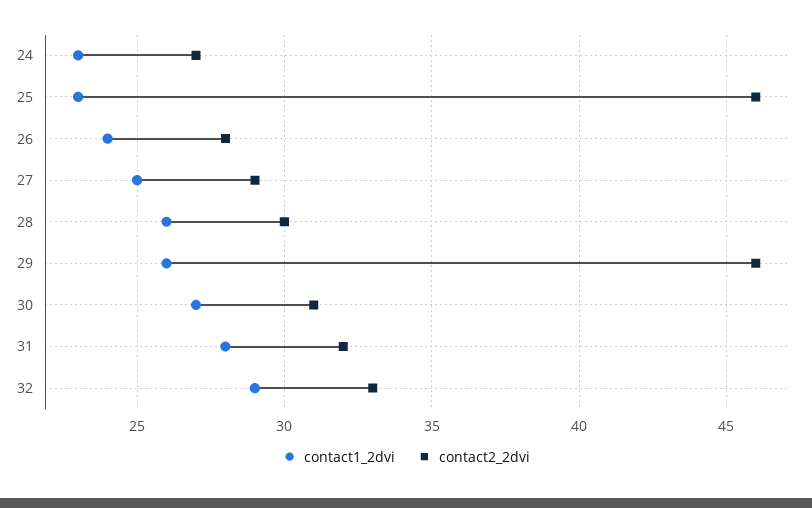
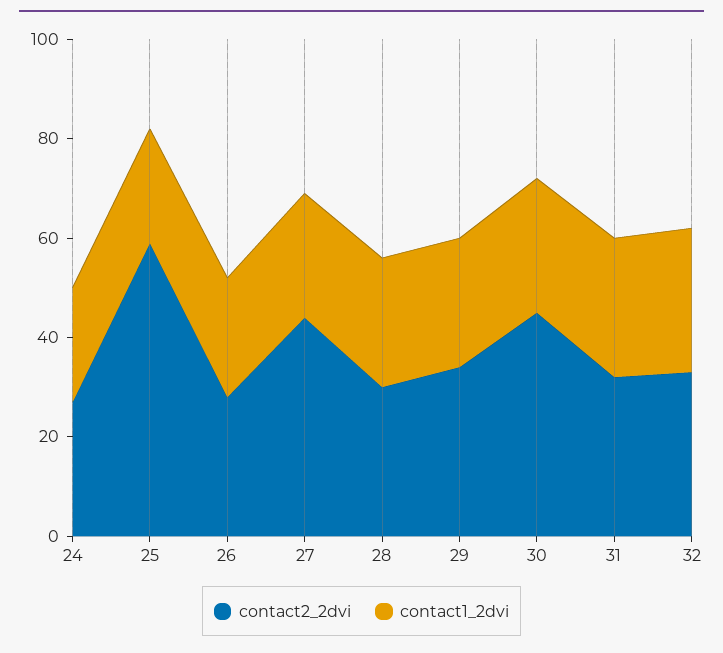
  {
    "contact1_2dvi": {
      "24": 23,
      "25": 23,
      "26": 24,
      "27": 25,
      "28": 26,
      "29": 26,
      "30": 27,
      "31": 28,
      "32": 29
    },
    "contact2_2dvi": {
      "24": 27,
-     "25": 46,
+     "25": 60,
      "26": 28,
-     "27": 29,
+     "27": 45,
      "28": 30,
-     "29": 46,
+     "29": 35,
-     "30": 31,
+     "30": 45,
      "31": 32,
      "32": 33
    }
  }

